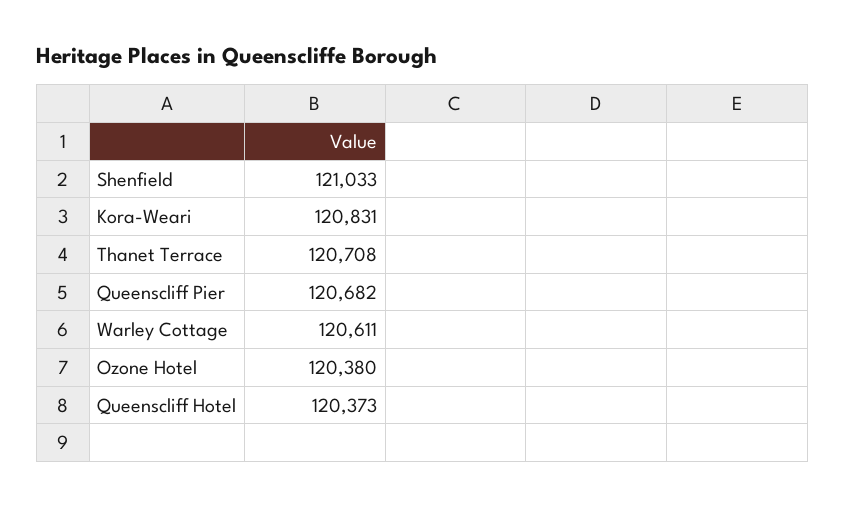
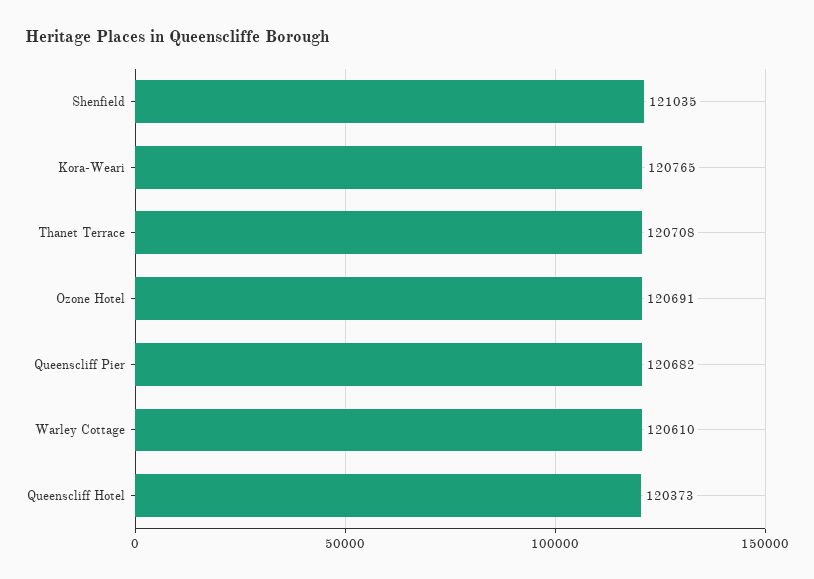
  {
-   "Shenfield": 121033,
+   "Shenfield": 121035,
-   "Kora-Weari": 120831,
+   "Kora-Weari": 120765,
    "Thanet Terrace": 120708,
    "Queenscliff Pier": 120682,
-   "Warley Cottage": 120611,
+   "Warley Cottage": 120610,
-   "Ozone Hotel": 120380,
+   "Ozone Hotel": 120691,
    "Queenscliff Hotel": 120373
  }

